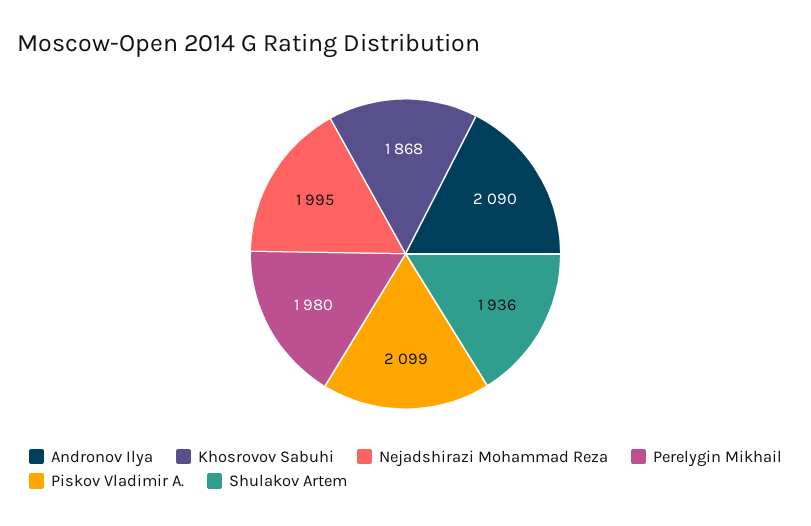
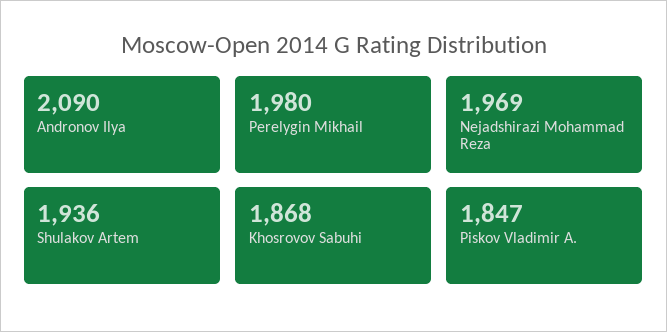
  {
    "Andronov Ilya": 2090,
    "Khosrovov Sabuhi": 1868,
-   "Nejadshirazi Mohammad Reza": 1995,
+   "Nejadshirazi Mohammad Reza": 1969,
    "Perelygin Mikhail": 1980,
-   "Piskov Vladimir A.": 2099,
+   "Piskov Vladimir A.": 1847,
    "Shulakov Artem": 1936
  }

